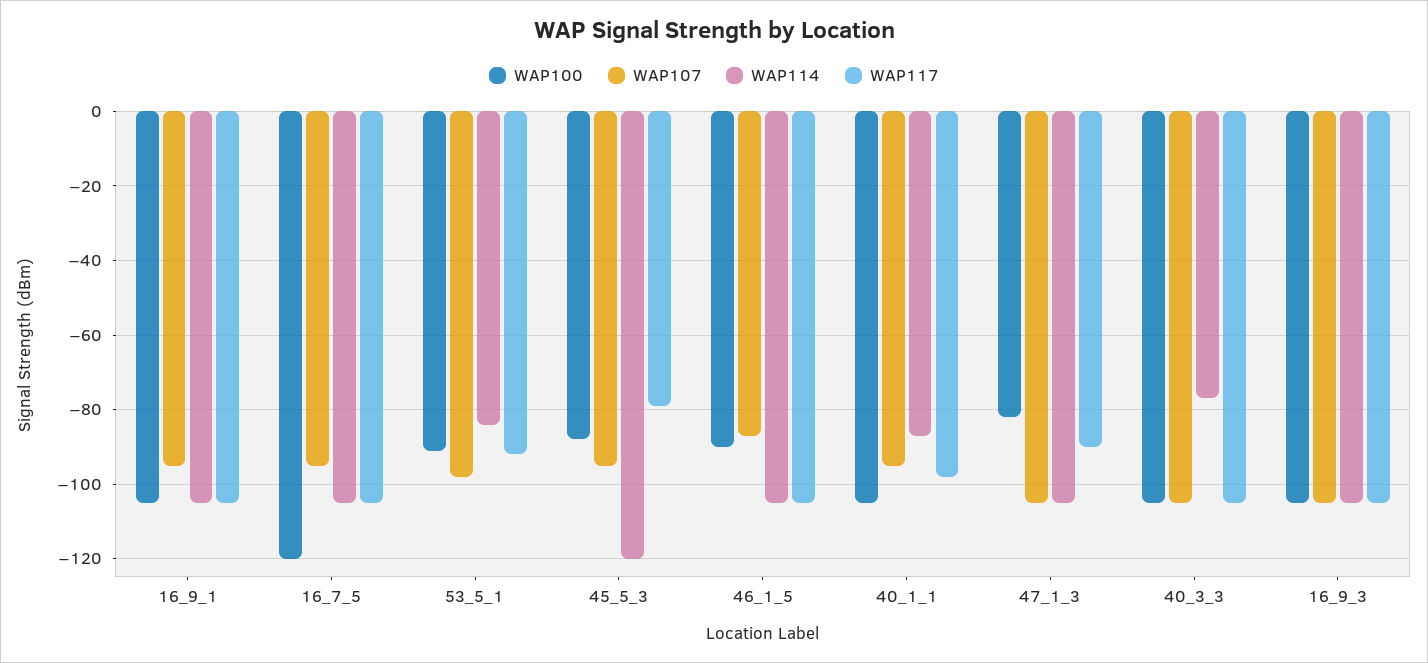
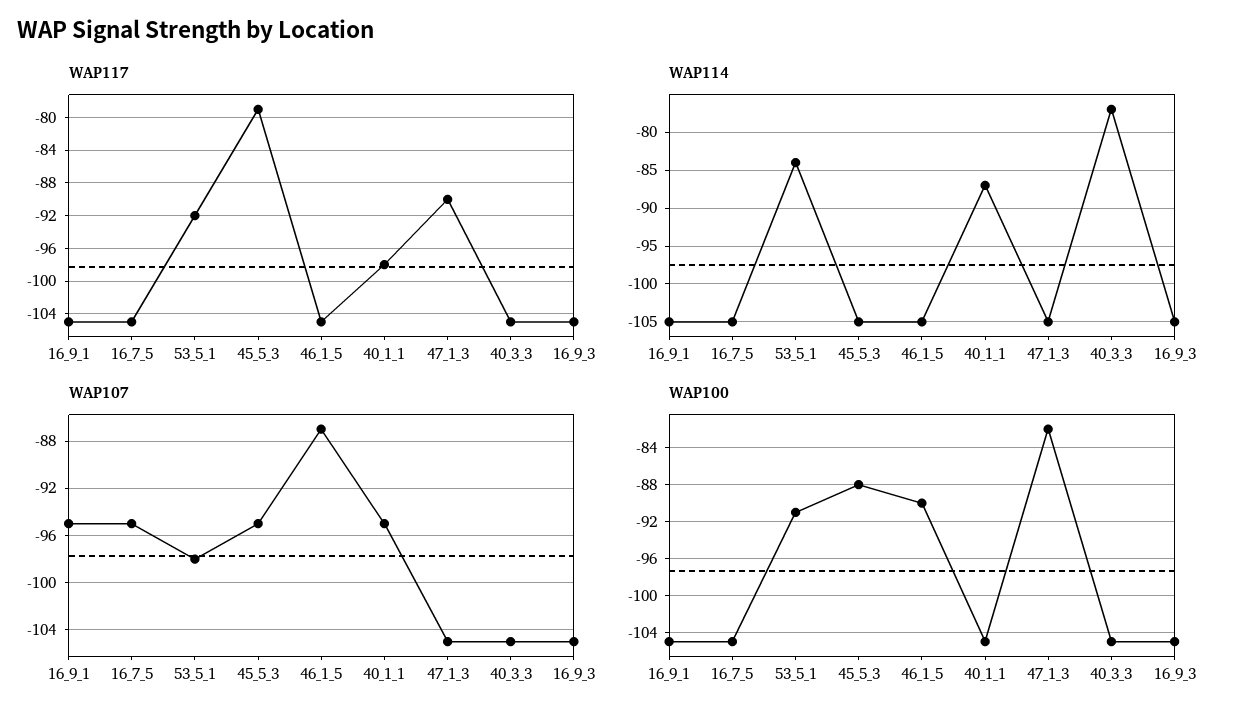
  {
    "WAP100": {
      "16_9_1": -105,
-     "16_7_5": -120,
+     "16_7_5": -105,
      "53_5_1": -91,
      "45_5_3": -88,
      "46_1_5": -90,
      "40_1_1": -105,
      "47_1_3": -82,
      "40_3_3": -105,
      "16_9_3": -105
    },
    "WAP107": {
      "16_9_1": -95,
      "16_7_5": -95,
      "53_5_1": -98,
      "45_5_3": -95,
      "46_1_5": -87,
      "40_1_1": -95,
      "47_1_3": -105,
      "40_3_3": -105,
      "16_9_3": -105
    },
    "WAP114": {
      "16_9_1": -105,
      "16_7_5": -105,
      "53_5_1": -84,
-     "45_5_3": -120,
+     "45_5_3": -105,
      "46_1_5": -105,
      "40_1_1": -87,
      "47_1_3": -105,
      "40_3_3": -77,
      "16_9_3": -105
    },
    "WAP117": {
      "16_9_1": -105,
      "16_7_5": -105,
      "53_5_1": -92,
      "45_5_3": -79,
      "46_1_5": -105,
      "40_1_1": -98,
      "47_1_3": -90,
      "40_3_3": -105,
      "16_9_3": -105
    }
  }

